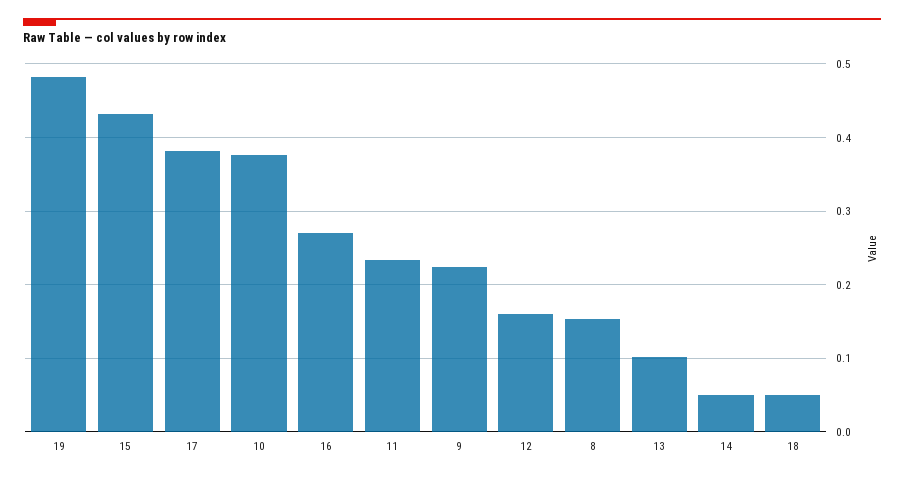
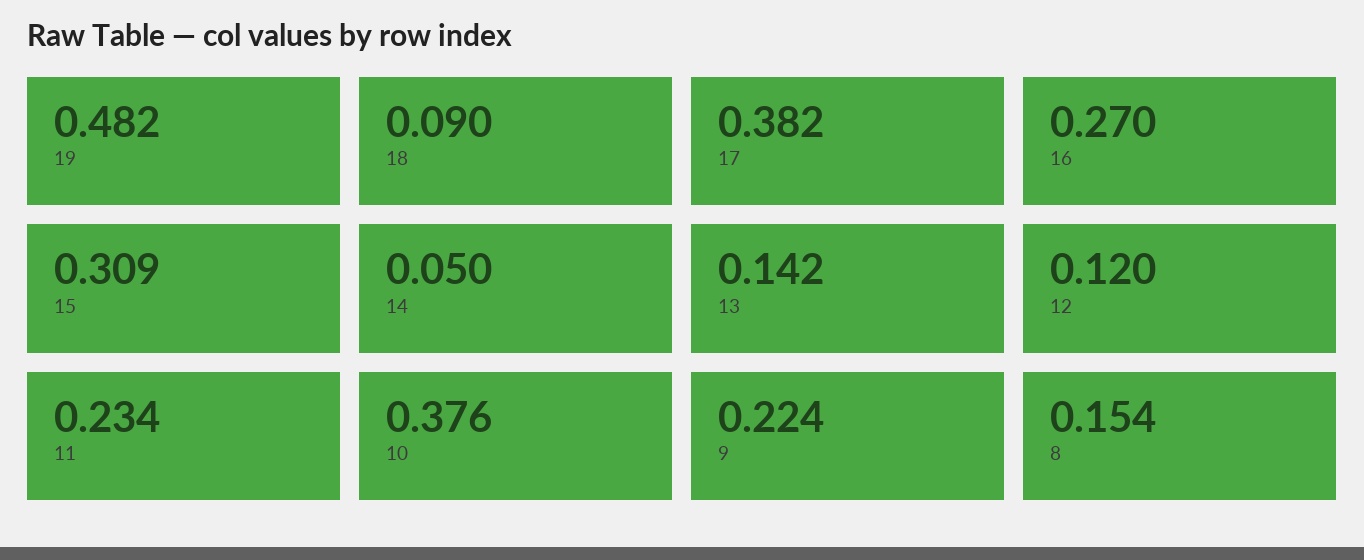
  {
    "19": 0.482,
-   "15": 0.43,
+   "15": 0.309,
    "17": 0.382,
    "10": 0.376,
    "16": 0.27,
    "11": 0.234,
    "9": 0.224,
-   "12": 0.16,
+   "12": 0.12,
    "8": 0.154,
-   "13": 0.1,
+   "13": 0.142,
    "14": 0.05,
-   "18": 0.05
+   "18": 0.09
  }

